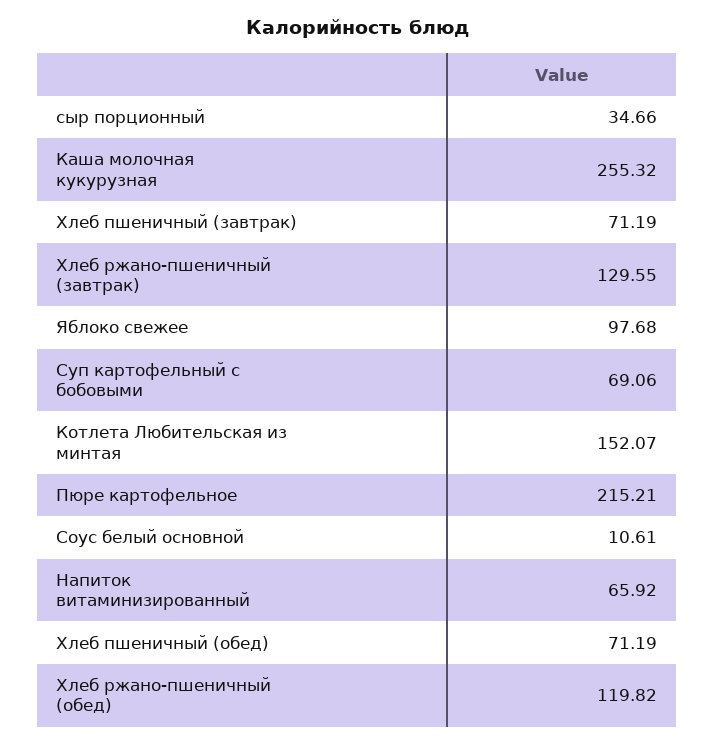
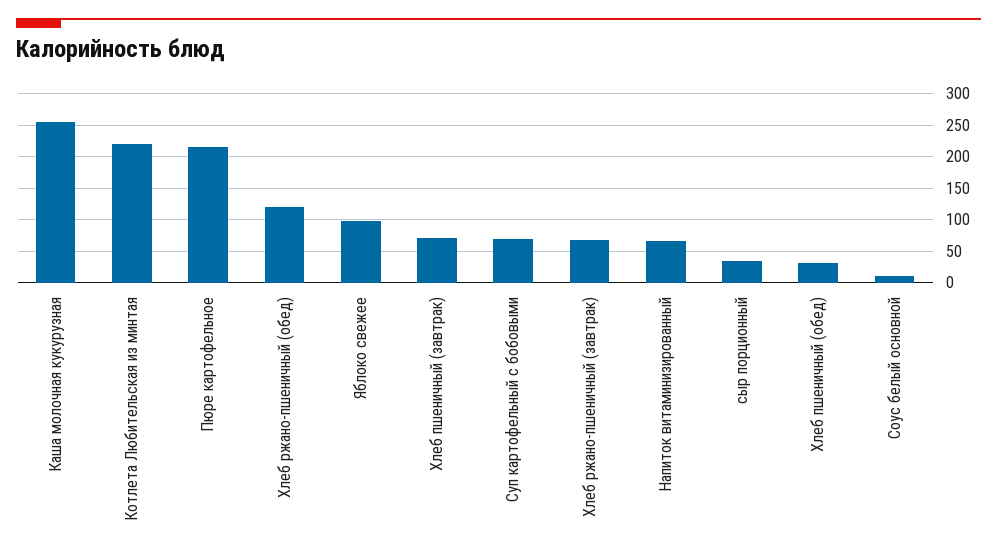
  {
    "сыр порционный": 34.66,
    "Каша молочная кукурузная": 255.32,
    "Хлеб пшеничный (завтрак)": 71.19,
-   "Хлеб ржано-пшеничный (завтрак)": 129.55,
+   "Хлеб ржано-пшеничный (завтрак)": 70,
    "Яблоко свежее": 97.68,
    "Суп картофельный с бобовыми": 69.06,
-   "Котлета Любительская из минтая": 152.07,
+   "Котлета Любительская из минтая": 220,
    "Пюре картофельное": 215.21,
    "Соус белый основной": 10.61,
    "Напиток витаминизированный": 65.92,
-   "Хлеб пшеничный (обед)": 71.19,
+   "Хлеб пшеничный (обед)": 30,
    "Хлеб ржано-пшеничный (обед)": 119.82
  }

